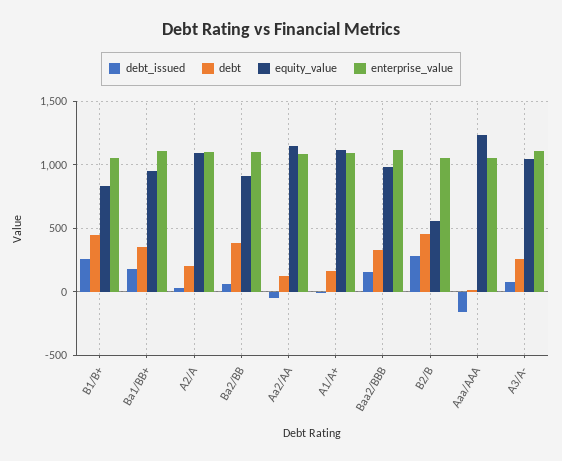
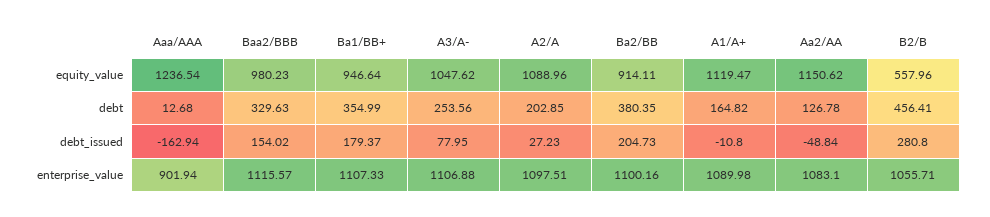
  {
    "debt_issued": {
-     "B1/B+": 250,
      "Ba1/BB+": 179.37,
      "A2/A": 27.23,
-     "Ba2/BB": 50,
+     "Ba2/BB": 204.73,
      "Aa2/AA": -48.84,
      "A1/A+": -10.8,
      "Baa2/BBB": 154.02,
      "B2/B": 280.8,
      "Aaa/AAA": -162.94,
      "A3/A-": 77.95
    },
    "debt": {
-     "B1/B+": 450,
      "Ba1/BB+": 354.99,
      "A2/A": 202.85,
      "Ba2/BB": 380.35,
      "Aa2/AA": 126.78,
      "A1/A+": 164.82,
      "Baa2/BBB": 329.63,
      "B2/B": 456.41,
      "Aaa/AAA": 12.68,
      "A3/A-": 253.56
    },
    "equity_value": {
-     "B1/B+": 850,
      "Ba1/BB+": 946.64,
      "A2/A": 1088.96,
      "Ba2/BB": 914.11,
      "Aa2/AA": 1150.62,
      "A1/A+": 1119.47,
      "Baa2/BBB": 980.23,
      "B2/B": 557.96,
      "Aaa/AAA": 1236.54,
      "A3/A-": 1047.62
    },
    "enterprise_value": {
-     "B1/B+": 1050,
      "Ba1/BB+": 1107.33,
      "A2/A": 1097.51,
      "Ba2/BB": 1100.16,
      "Aa2/AA": 1083.1,
      "A1/A+": 1089.98,
      "Baa2/BBB": 1115.57,
      "B2/B": 1055.71,
-     "Aaa/AAA": 1050,
+     "Aaa/AAA": 901.94,
      "A3/A-": 1106.88
    }
  }

